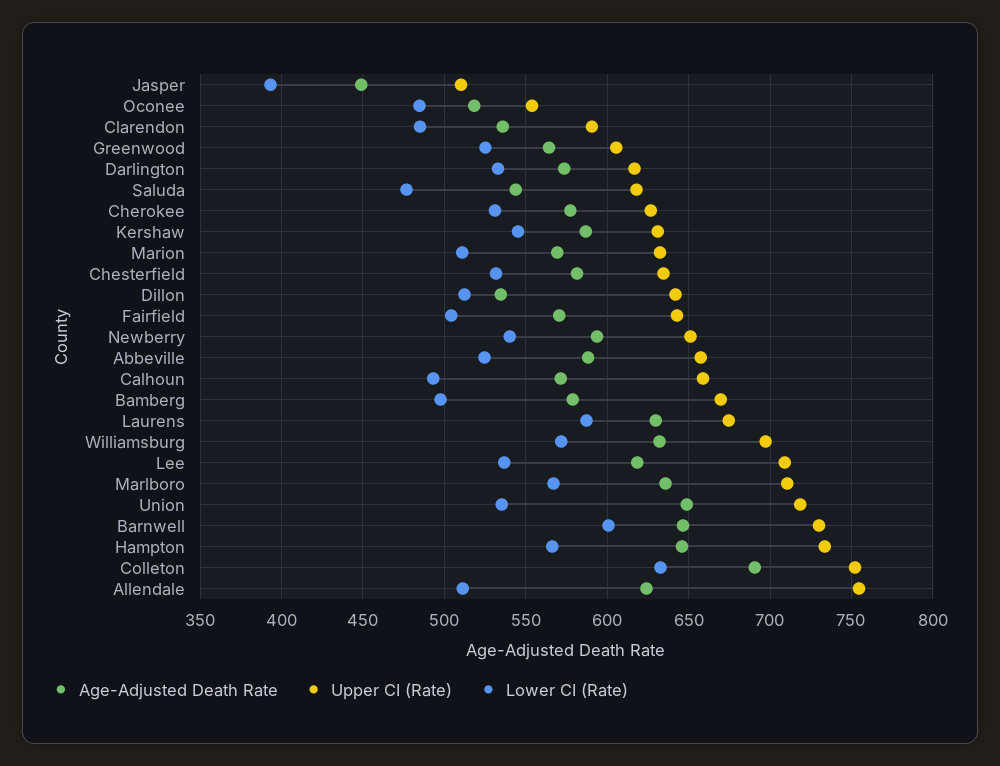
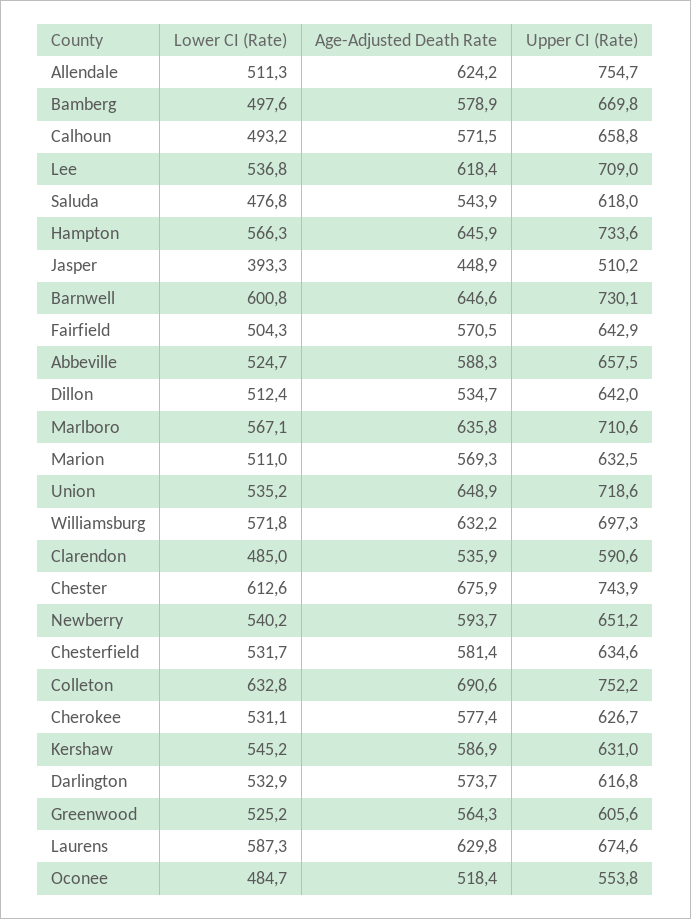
  {
    "Age-Adjusted Death Rate": {
      "Jasper": 448.9,
      "Oconee": 518.4,
      "Clarendon": 535.9,
      "Greenwood": 564.3,
      "Darlington": 573.7,
      "Saluda": 543.9,
      "Cherokee": 577.4,
      "Kershaw": 586.9,
      "Marion": 569.3,
      "Chesterfield": 581.4,
      "Dillon": 534.7,
      "Fairfield": 570.5,
      "Newberry": 593.7,
      "Abbeville": 588.3,
      "Calhoun": 571.5,
      "Bamberg": 578.9,
      "Laurens": 629.8,
      "Williamsburg": 632.2,
      "Lee": 618.4,
      "Marlboro": 635.8,
      "Union": 648.9,
      "Barnwell": 646.6,
      "Hampton": 645.9,
      "Colleton": 690.6,
-     "Allendale": 624.2
+     "Allendale": 624.2,
+     "Chester": 675.9
    },
    "Upper CI (Rate)": {
      "Jasper": 510.2,
      "Oconee": 553.8,
      "Clarendon": 590.6,
      "Greenwood": 605.6,
      "Darlington": 616.8,
      "Saluda": 618,
      "Cherokee": 626.7,
      "Kershaw": 631,
      "Marion": 632.5,
      "Chesterfield": 634.6,
      "Dillon": 642,
      "Fairfield": 642.9,
      "Newberry": 651.2,
      "Abbeville": 657.5,
      "Calhoun": 658.8,
      "Bamberg": 669.8,
      "Laurens": 674.6,
      "Williamsburg": 697.3,
      "Lee": 709,
      "Marlboro": 710.6,
      "Union": 718.6,
      "Barnwell": 730.1,
      "Hampton": 733.6,
      "Colleton": 752.2,
-     "Allendale": 754.7
+     "Allendale": 754.7,
+     "Chester": 743.9
    },
    "Lower CI (Rate)": {
      "Jasper": 393.3,
      "Oconee": 484.7,
      "Clarendon": 485,
      "Greenwood": 525.2,
      "Darlington": 532.9,
      "Saluda": 476.8,
      "Cherokee": 531.1,
      "Kershaw": 545.2,
      "Marion": 511,
      "Chesterfield": 531.7,
      "Dillon": 512.4,
      "Fairfield": 504.3,
      "Newberry": 540.2,
      "Abbeville": 524.7,
      "Calhoun": 493.2,
      "Bamberg": 497.6,
      "Laurens": 587.3,
      "Williamsburg": 571.8,
      "Lee": 536.8,
      "Marlboro": 567.1,
      "Union": 535.2,
      "Barnwell": 600.8,
      "Hampton": 566.3,
      "Colleton": 632.8,
-     "Allendale": 511.3
+     "Allendale": 511.3,
+     "Chester": 612.6
    }
  }

